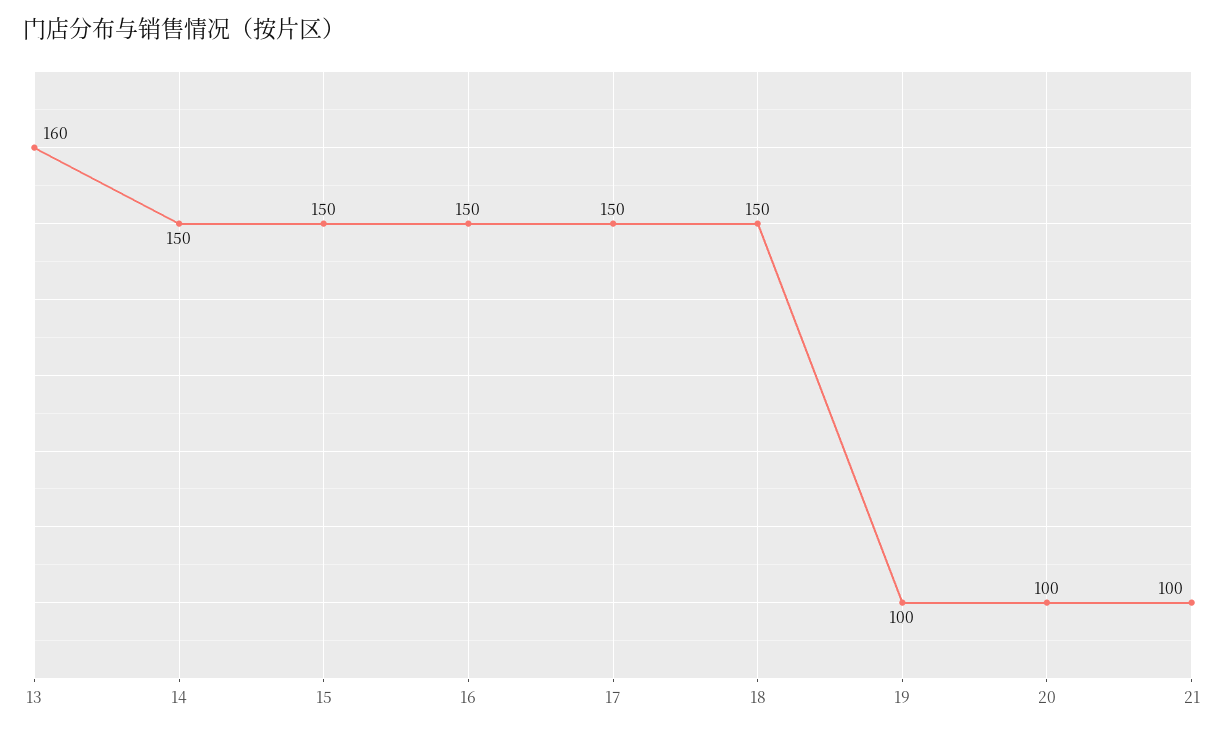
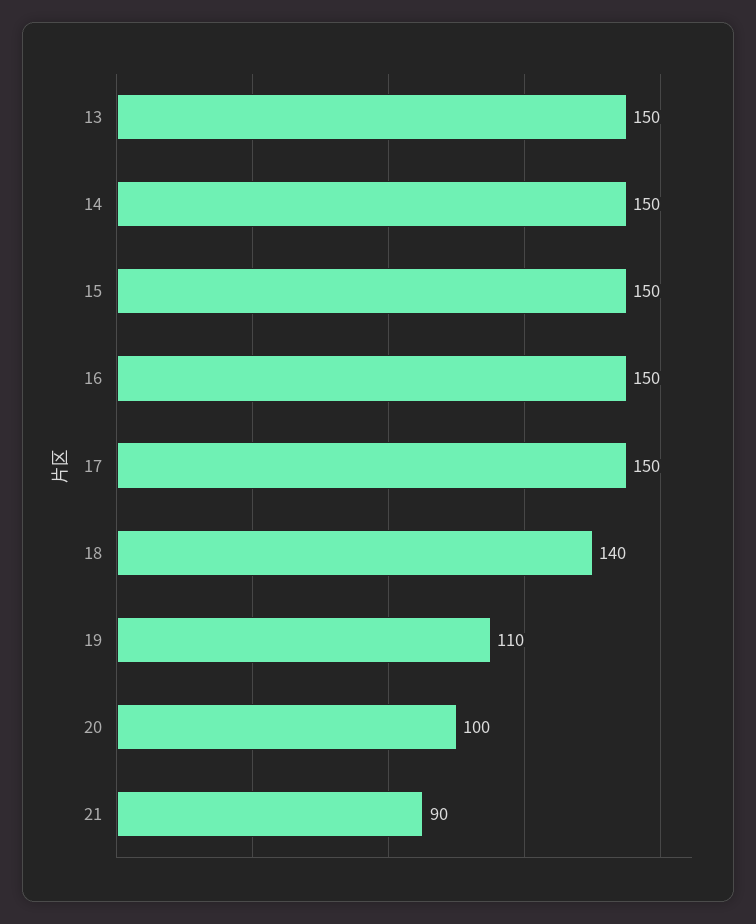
  {
-   "13": 160,
+   "13": 150,
    "14": 150,
    "15": 150,
    "16": 150,
    "17": 150,
-   "18": 150,
+   "18": 140,
-   "19": 100,
+   "19": 110,
    "20": 100,
-   "21": 100
+   "21": 90
  }

